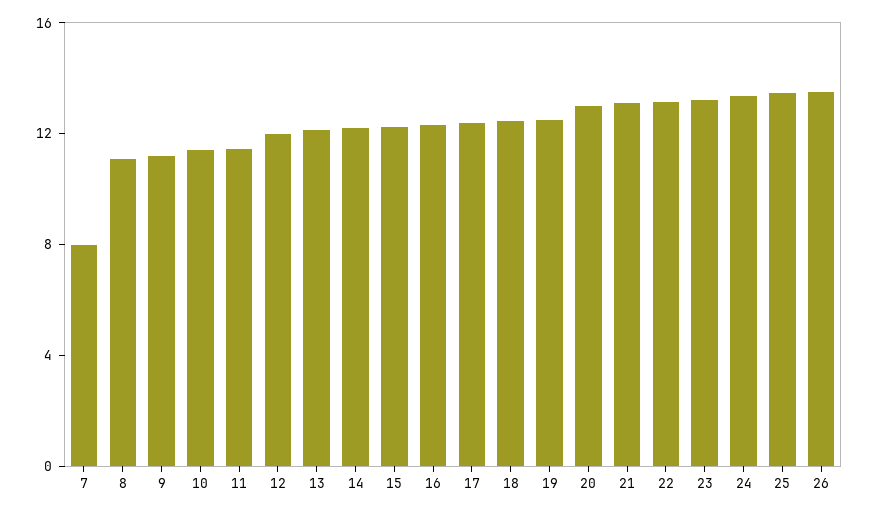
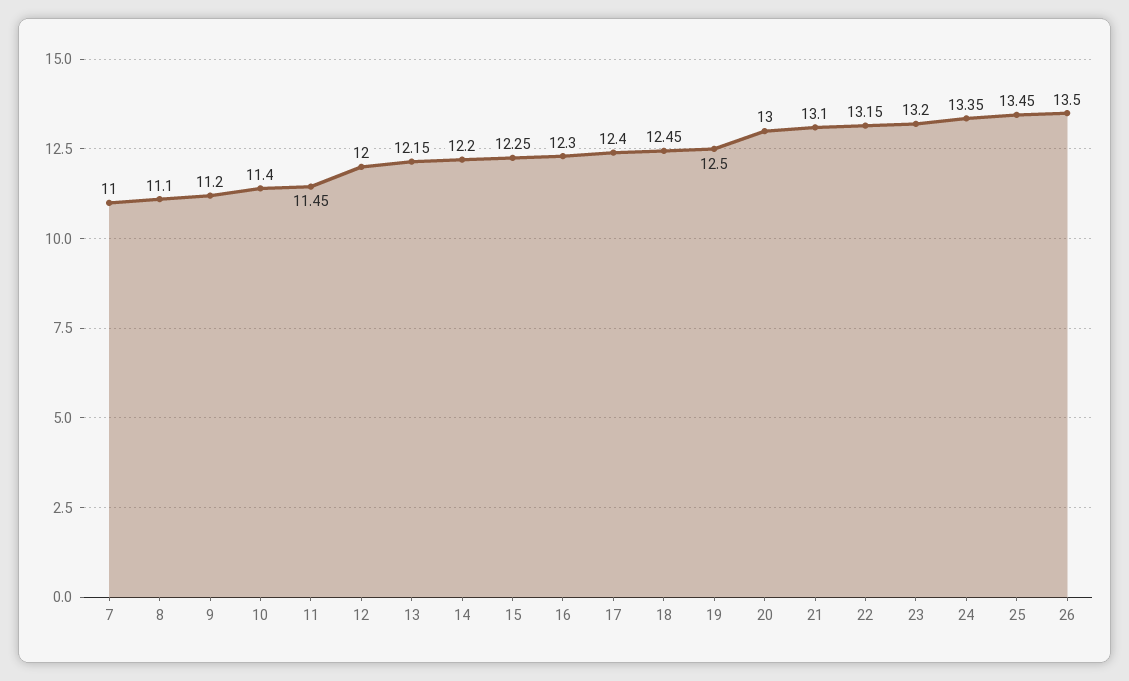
  {
-   "7": 8,
+   "7": 11,
    "8": 11.1,
    "9": 11.2,
    "10": 11.4,
    "11": 11.45,
    "12": 12,
    "13": 12.15,
    "14": 12.2,
    "15": 12.25,
    "16": 12.3,
    "17": 12.4,
    "18": 12.45,
    "19": 12.5,
    "20": 13,
    "21": 13.1,
    "22": 13.15,
    "23": 13.2,
    "24": 13.35,
    "25": 13.45,
    "26": 13.5
  }

